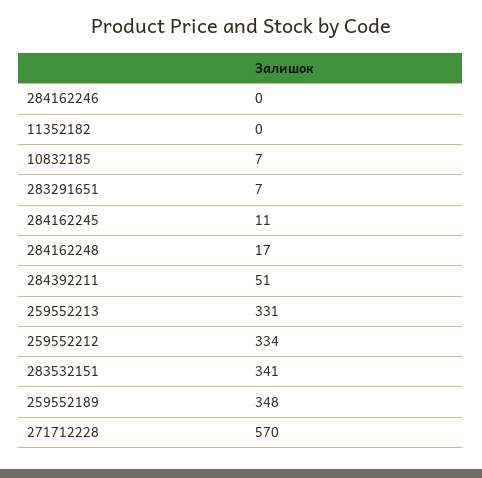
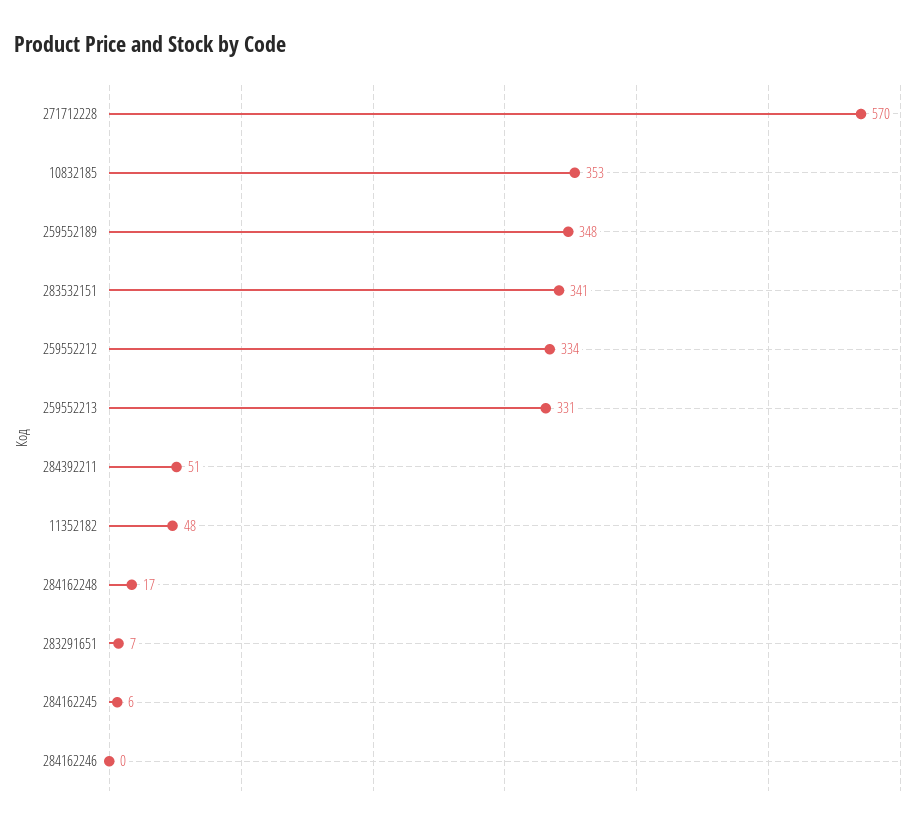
  {
    "284162246": 0,
-   "11352182": 0,
+   "11352182": 48,
-   "10832185": 7,
+   "10832185": 353,
    "283291651": 7,
-   "284162245": 11,
+   "284162245": 6,
    "284162248": 17,
    "284392211": 51,
    "259552213": 331,
    "259552212": 334,
    "283532151": 341,
    "259552189": 348,
    "271712228": 570
  }

